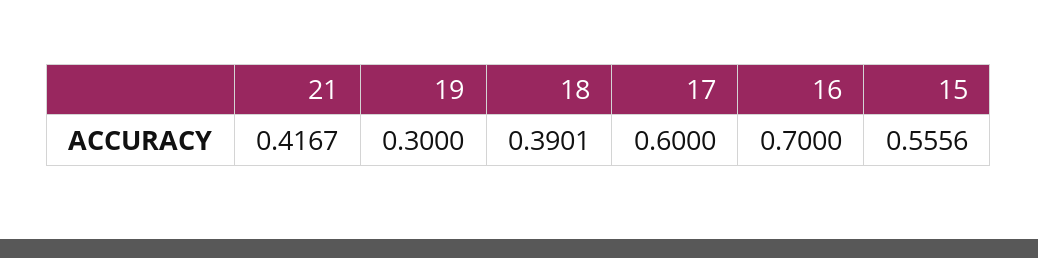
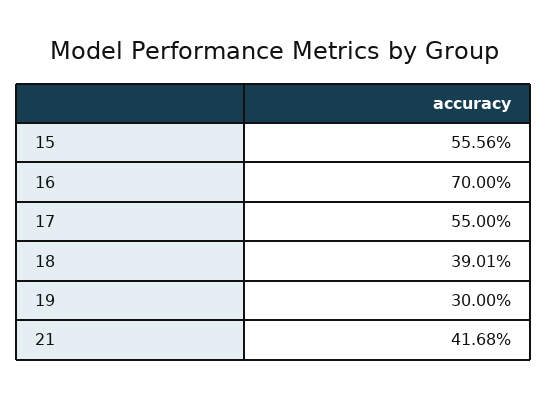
  {
-   "21": 0.4167,
+   "21": 0.4168,
    "19": 0.3,
    "18": 0.3901,
-   "17": 0.6,
+   "17": 0.55,
    "16": 0.7,
    "15": 0.5556
  }

